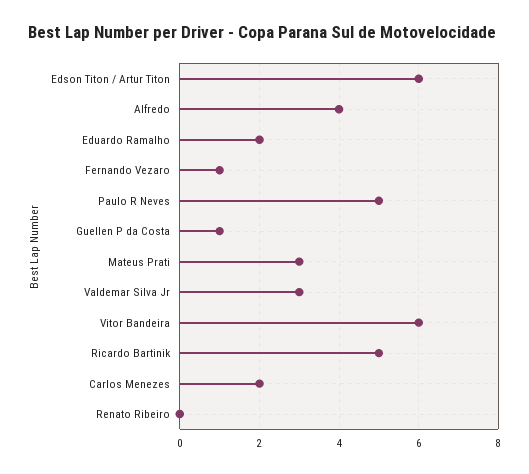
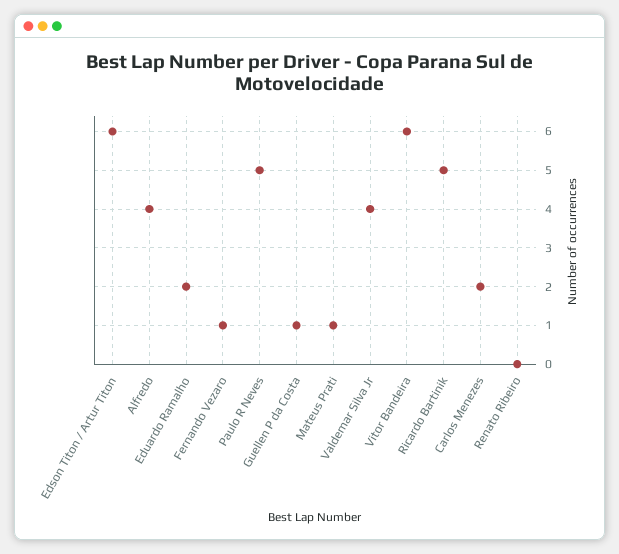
  {
    "Edson Titon / Artur Titon": 6,
    "Alfredo": 4,
    "Eduardo Ramalho": 2,
    "Fernando Vezaro": 1,
    "Paulo R Neves": 5,
    "Guellen P da Costa": 1,
-   "Mateus Prati": 3,
+   "Mateus Prati": 1,
-   "Valdemar Silva Jr": 3,
+   "Valdemar Silva Jr": 4,
    "Vitor Bandeira": 6,
    "Ricardo Bartinik": 5,
    "Carlos Menezes": 2,
    "Renato Ribeiro": 0
  }

